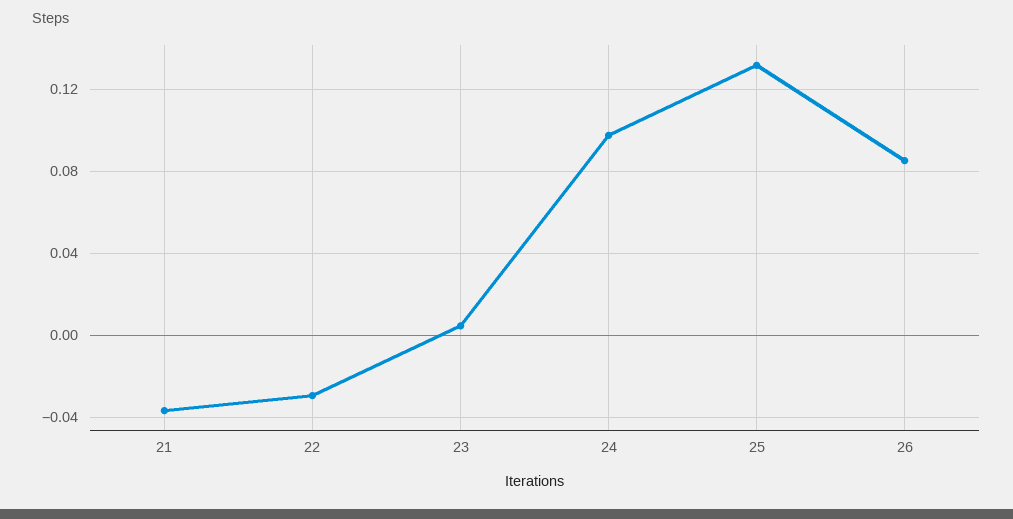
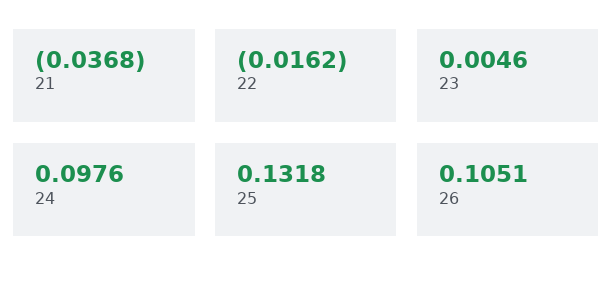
  {
    "21": -0.0368,
-   "22": -0.03,
+   "22": -0.0162,
    "23": 0.0046,
    "24": 0.0976,
    "25": 0.1318,
-   "26": 0.085
+   "26": 0.1051
  }

